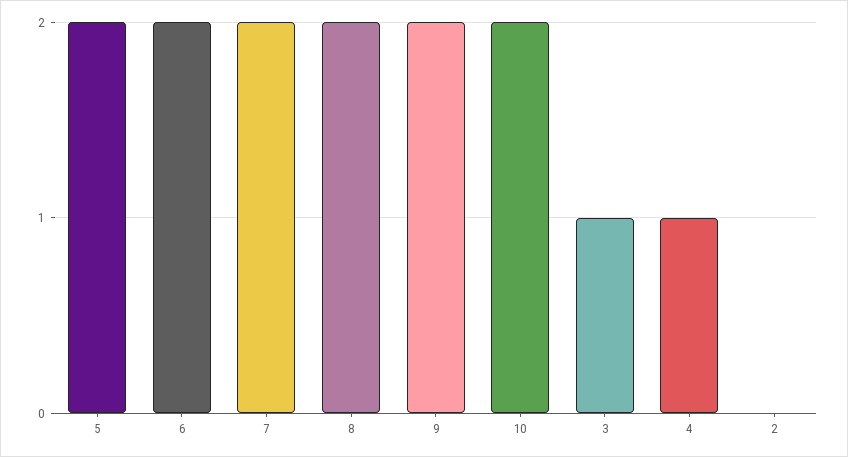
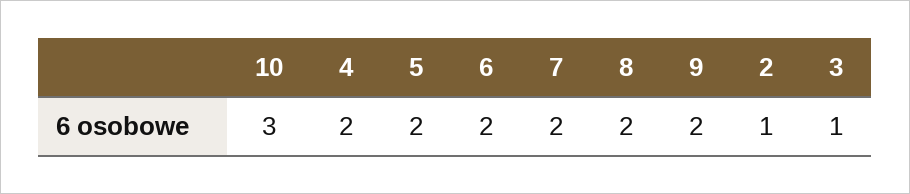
  {
    "5": 2,
    "6": 2,
    "7": 2,
    "8": 2,
    "9": 2,
-   "10": 2,
+   "10": 3,
    "3": 1,
-   "4": 1,
+   "4": 2,
-   "2": 0
+   "2": 1
  }

